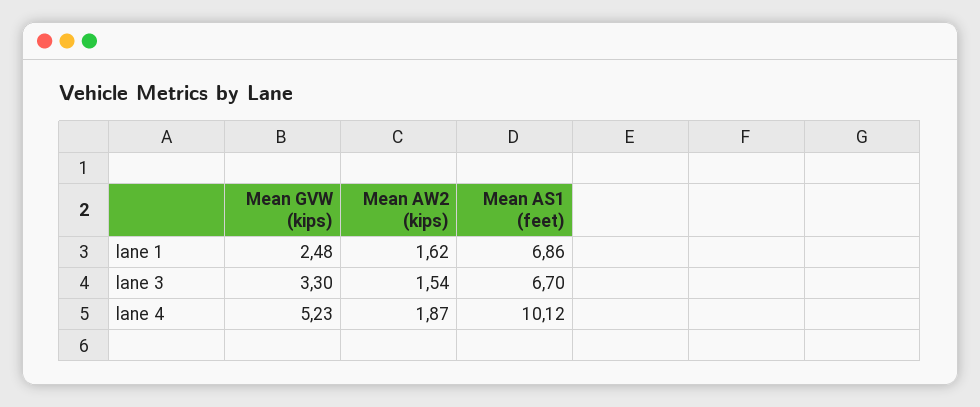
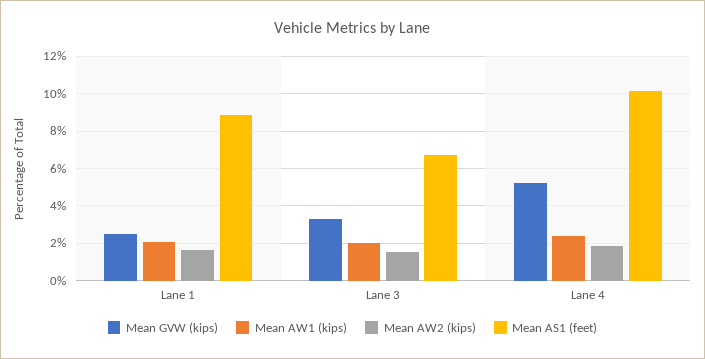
  {
    "Mean GVW (kips)": {
      "lane 1": 2.48,
      "lane 3": 3.3,
      "lane 4": 5.23
    },
    "Mean AW2 (kips)": {
      "lane 1": 1.62,
      "lane 3": 1.54,
      "lane 4": 1.87
    },
    "Mean AS1 (feet)": {
-     "lane 1": 6.86,
+     "lane 1": 9,
      "lane 3": 6.7,
      "lane 4": 10.12
-   }
+   },
+   "Mean AW1 (kips)": {
+     "lane 1": 2,
+     "lane 3": 2,
+     "lane 4": 2.5
+   }
  }

